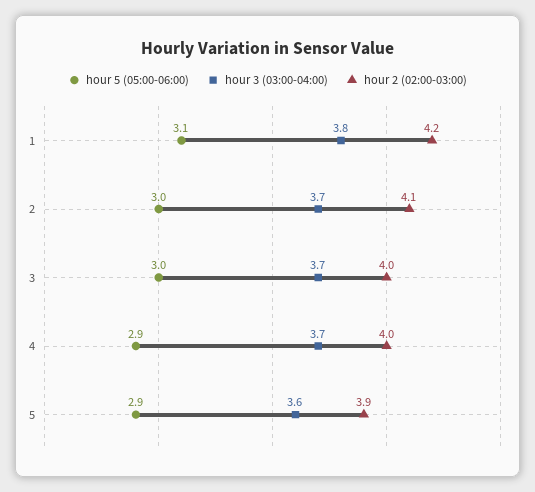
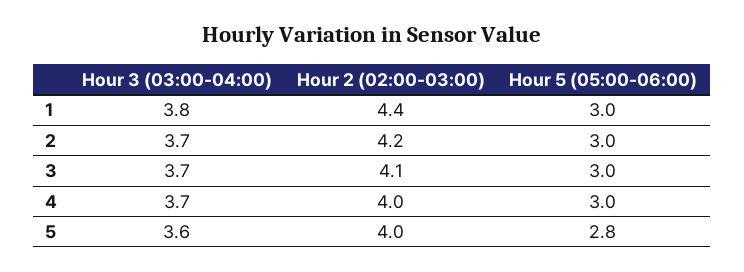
  {
    "hour 5 (05:00-06:00)": {
-     "1": 3.1,
+     "1": 3,
      "2": 3,
      "3": 3,
-     "4": 2.9,
+     "4": 3,
-     "5": 2.9
+     "5": 2.8
    },
    "hour 3 (03:00-04:00)": {
      "1": 3.8,
      "2": 3.7,
      "3": 3.7,
      "4": 3.7,
      "5": 3.6
    },
    "hour 2 (02:00-03:00)": {
-     "1": 4.2,
+     "1": 4.4,
-     "2": 4.1,
+     "2": 4.2,
-     "3": 4,
+     "3": 4.1,
      "4": 4,
-     "5": 3.9
+     "5": 4
    }
  }

